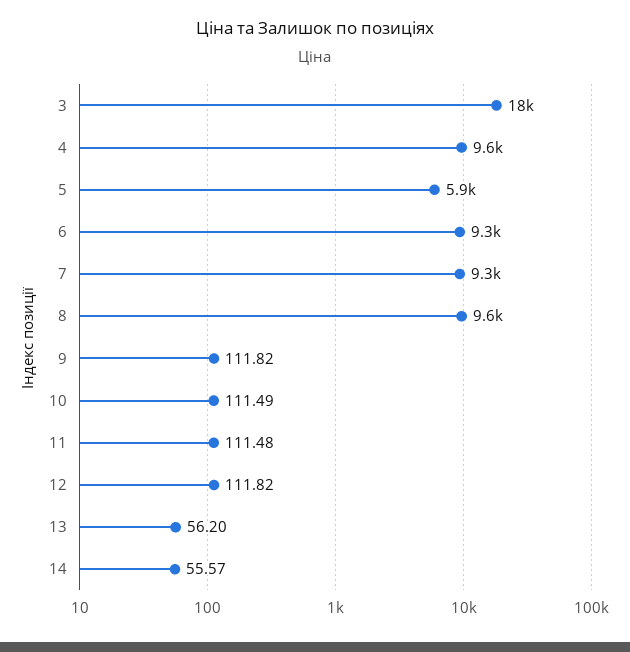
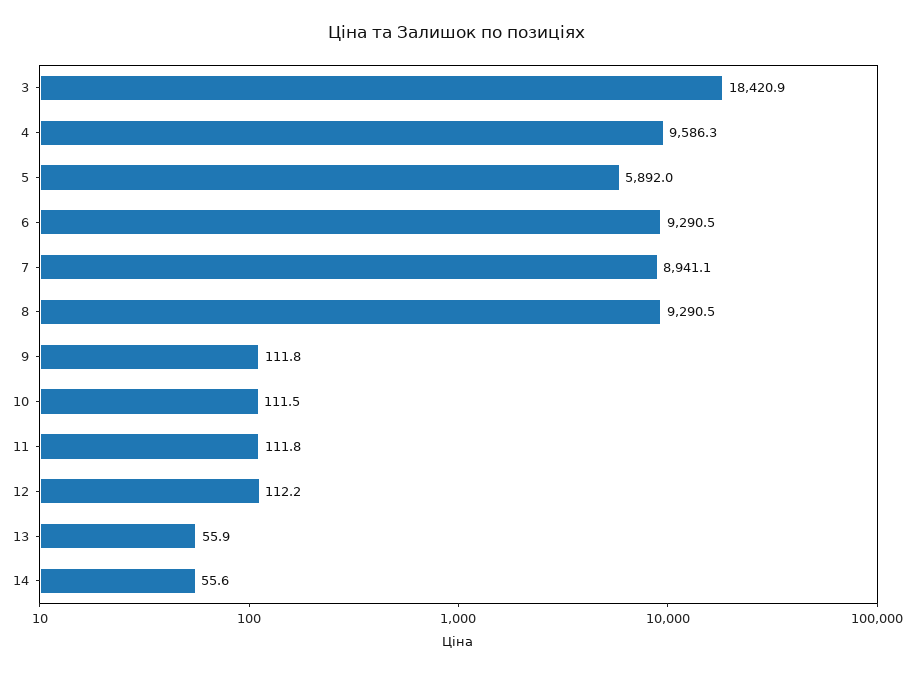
  {
    "3": 18420.9,
    "4": 9586.3,
    "5": 5892,
    "6": 9290.5,
-   "7": 9300,
+   "7": 8941.1,
-   "8": 9600,
+   "8": 9290.5,
    "9": 111.82,
    "10": 111.49,
-   "11": 111.48,
+   "11": 111.8,
-   "12": 111.82,
+   "12": 112.2,
-   "13": 56.2,
+   "13": 55.9,
    "14": 55.57
  }

